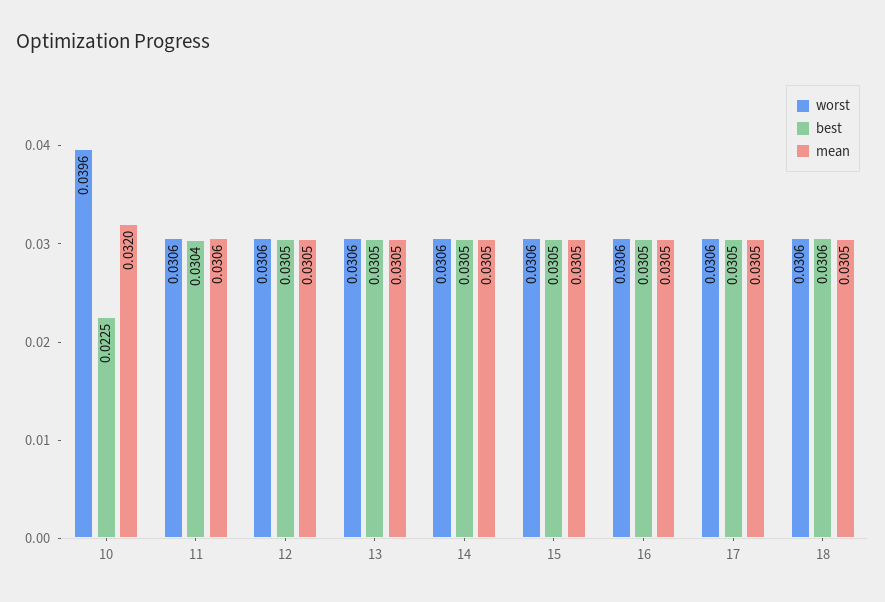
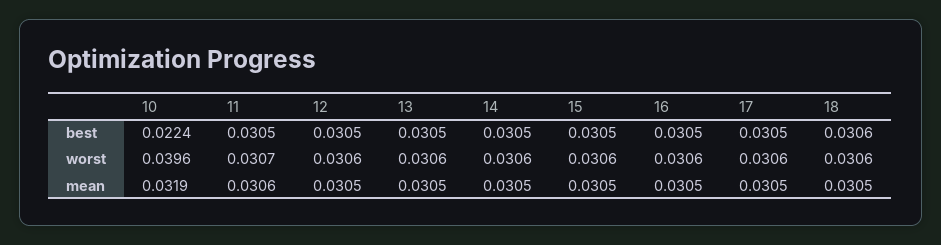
  {
    "worst": {
      "10": 0.0396,
-     "11": 0.0306,
+     "11": 0.0307,
      "12": 0.0306,
      "13": 0.0306,
      "14": 0.0306,
      "15": 0.0306,
      "16": 0.0306,
      "17": 0.0306,
      "18": 0.0306
    },
    "best": {
-     "10": 0.0225,
+     "10": 0.0224,
-     "11": 0.0304,
+     "11": 0.0305,
      "12": 0.0305,
      "13": 0.0305,
      "14": 0.0305,
      "15": 0.0305,
      "16": 0.0305,
      "17": 0.0305,
      "18": 0.0306
    },
    "mean": {
-     "10": 0.032,
+     "10": 0.0319,
      "11": 0.0306,
      "12": 0.0305,
      "13": 0.0305,
      "14": 0.0305,
      "15": 0.0305,
      "16": 0.0305,
      "17": 0.0305,
      "18": 0.0305
    }
  }

